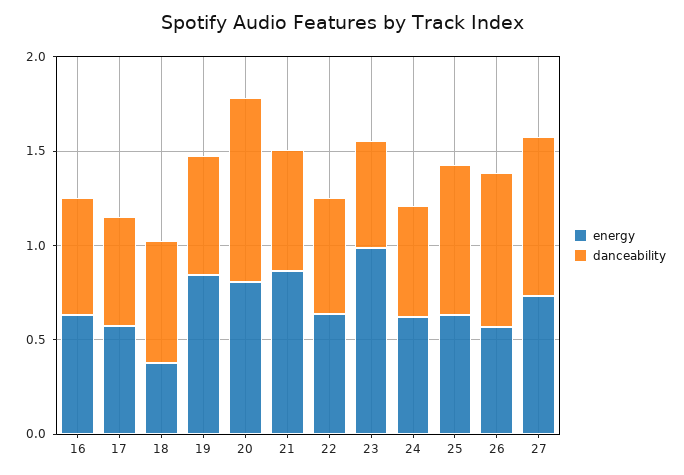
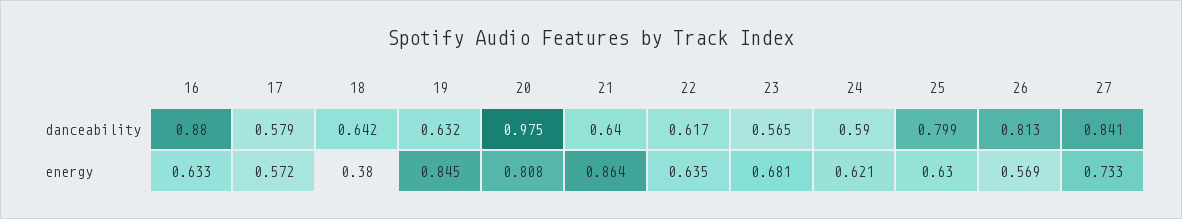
  {
    "energy": {
      "16": 0.633,
      "17": 0.572,
      "18": 0.38,
      "19": 0.845,
      "20": 0.808,
      "21": 0.864,
      "22": 0.635,
-     "23": 1,
+     "23": 0.681,
      "24": 0.621,
      "25": 0.63,
      "26": 0.569,
      "27": 0.733
    },
    "danceability": {
-     "16": 0.6,
+     "16": 0.88,
      "17": 0.579,
      "18": 0.642,
      "19": 0.632,
      "20": 0.975,
      "21": 0.64,
      "22": 0.617,
      "23": 0.565,
      "24": 0.59,
      "25": 0.799,
      "26": 0.813,
      "27": 0.841
    }
  }

